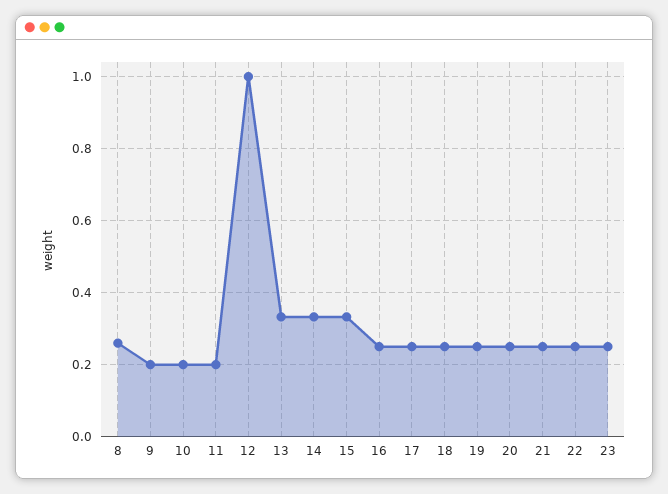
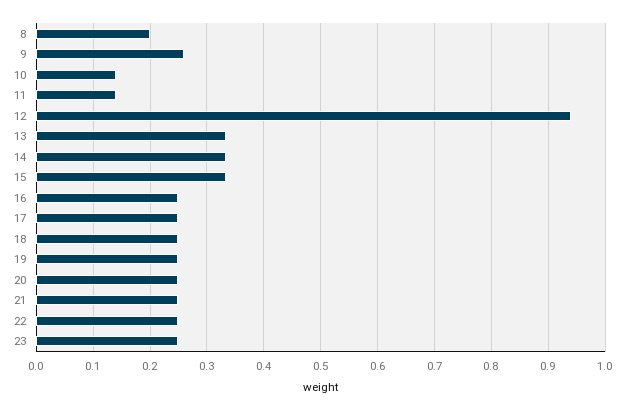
  {
-   "8": 0.26,
+   "8": 0.2,
-   "9": 0.2,
+   "9": 0.26,
-   "10": 0.2,
+   "10": 0.14,
-   "11": 0.2,
+   "11": 0.14,
-   "12": 1,
+   "12": 0.94,
    "13": 0.34,
    "14": 0.34,
    "15": 0.34,
    "16": 0.26,
    "17": 0.26,
    "18": 0.26,
    "19": 0.26,
    "20": 0.26,
    "21": 0.26,
    "22": 0.26,
    "23": 0.26
  }

